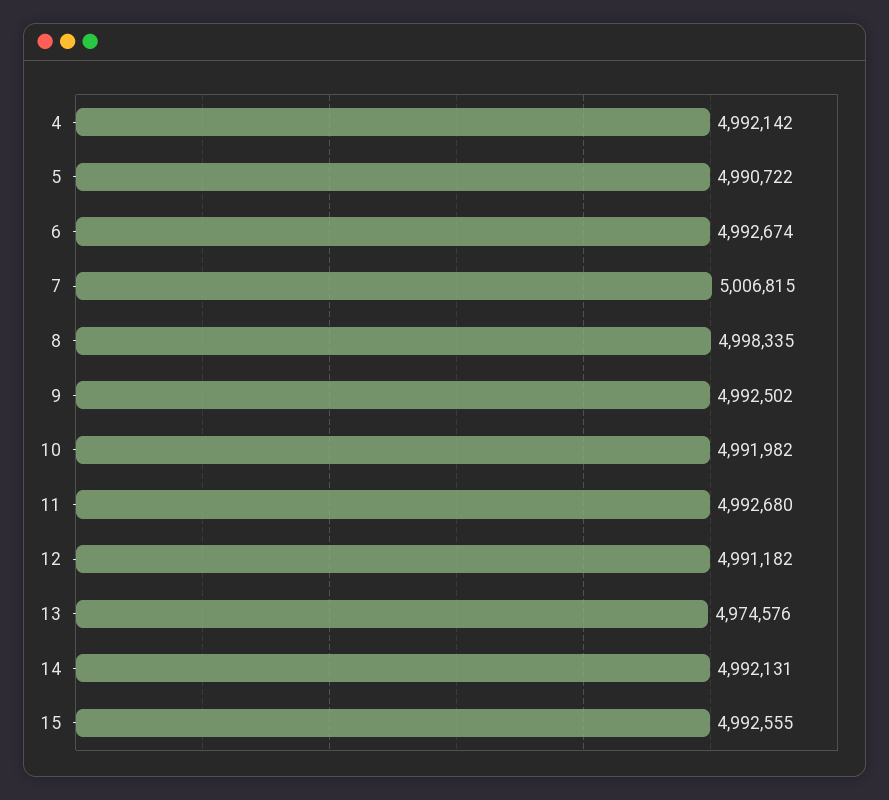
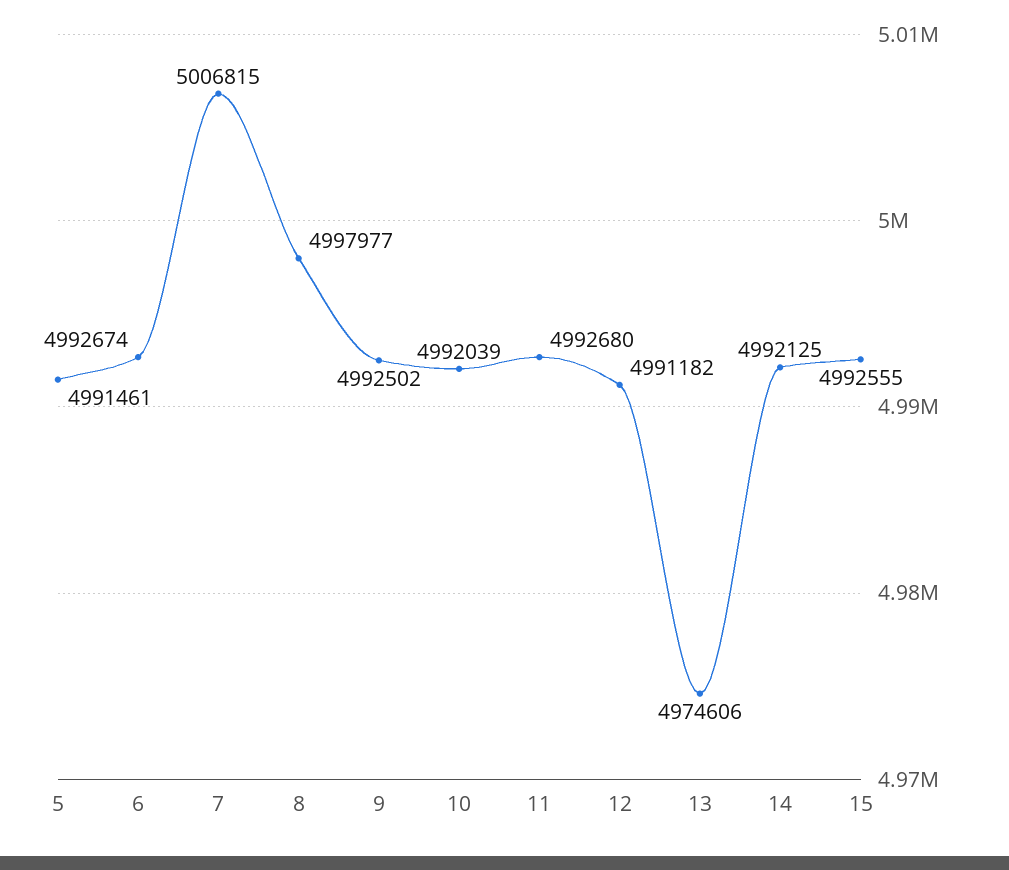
  {
-   "4": 4992142,
-   "5": 4990722,
+   "5": 4991461,
    "6": 4992674,
    "7": 5006815,
-   "8": 4998335,
+   "8": 4997977,
    "9": 4992502,
-   "10": 4991982,
+   "10": 4992039,
    "11": 4992680,
    "12": 4991182,
-   "13": 4974576,
+   "13": 4974606,
-   "14": 4992131,
+   "14": 4992125,
    "15": 4992555
  }

